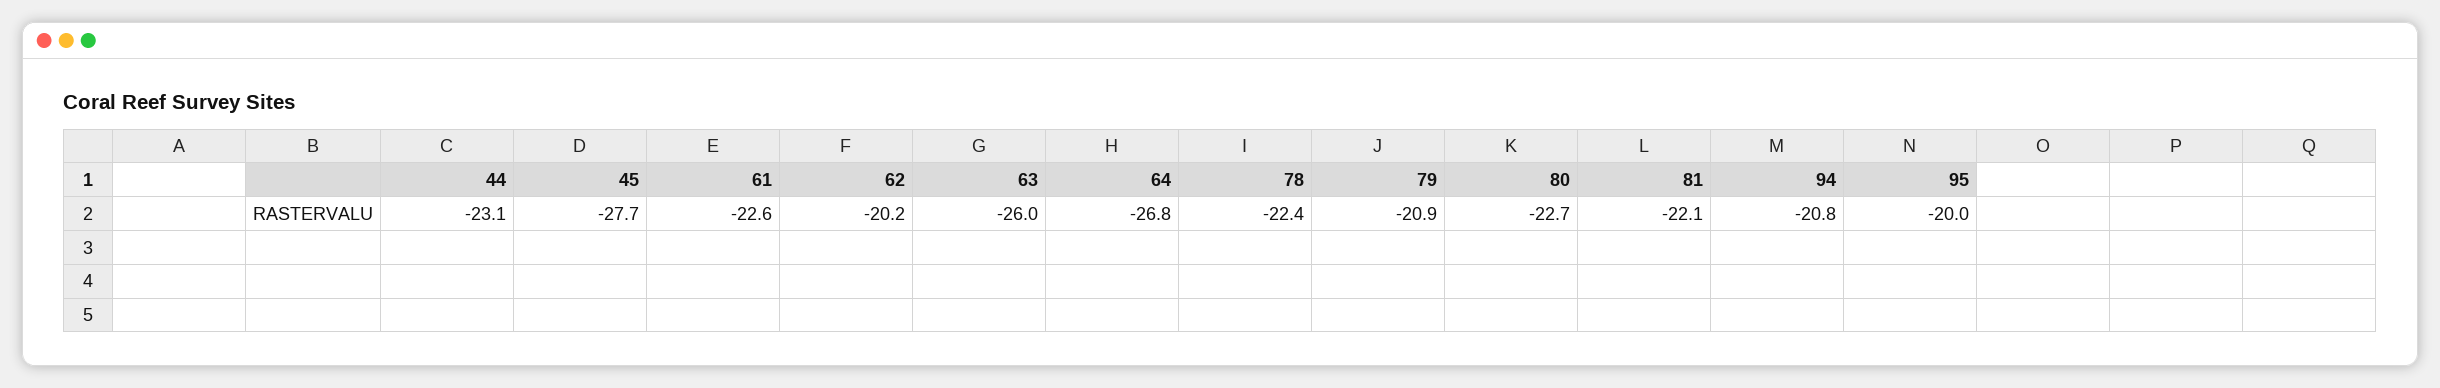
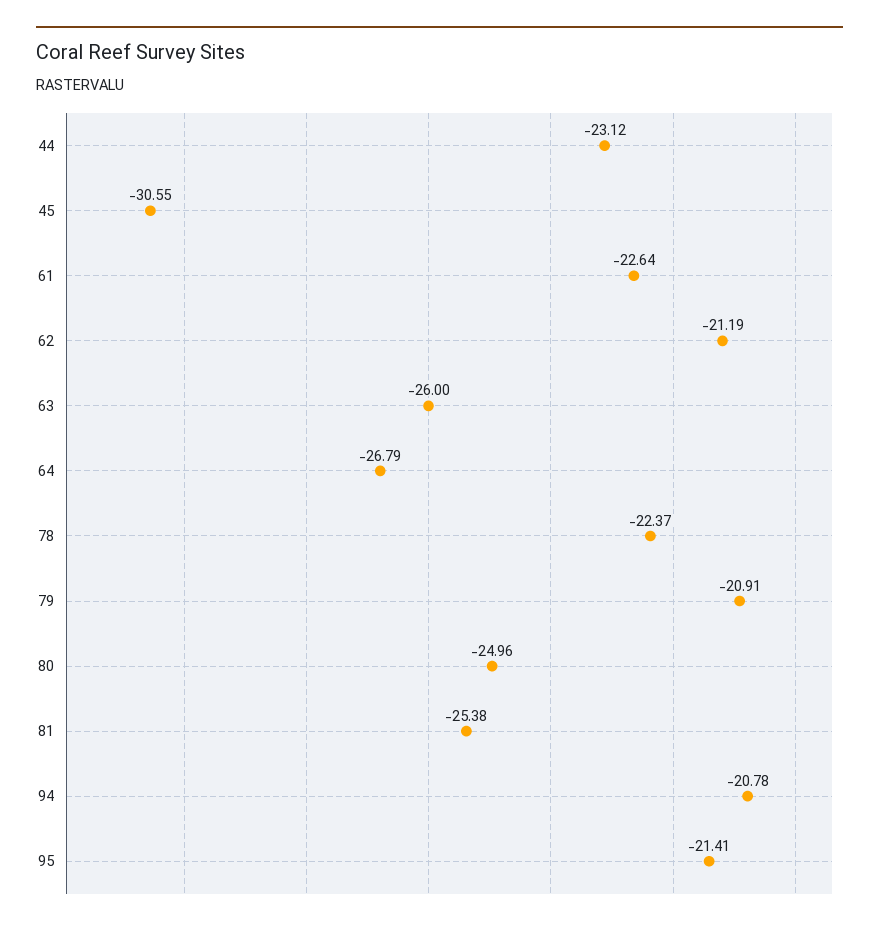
  {
    "44": -23.12,
-   "45": -27.7,
+   "45": -30.55,
    "61": -22.64,
-   "62": -20.2,
+   "62": -21.19,
    "63": -26,
    "64": -26.79,
    "78": -22.37,
    "79": -20.91,
-   "80": -22.7,
+   "80": -24.96,
-   "81": -22.1,
+   "81": -25.38,
    "94": -20.78,
-   "95": -20
+   "95": -21.41
  }

